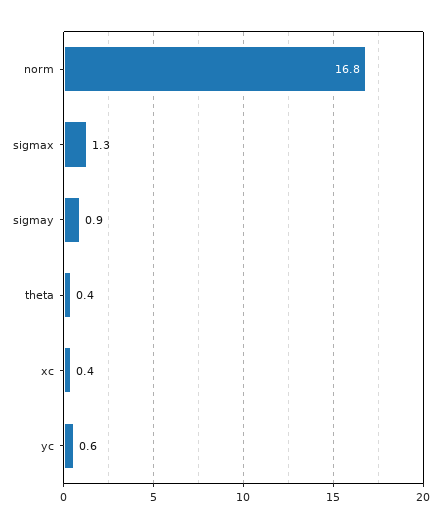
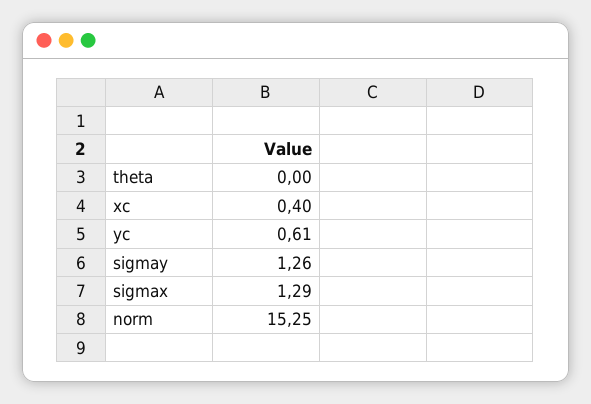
  {
-   "norm": 16.8,
+   "norm": 15.25,
    "sigmax": 1.29,
-   "sigmay": 0.9,
+   "sigmay": 1.26,
-   "theta": 0.4,
+   "theta": 0,
    "xc": 0.4,
    "yc": 0.61
  }

